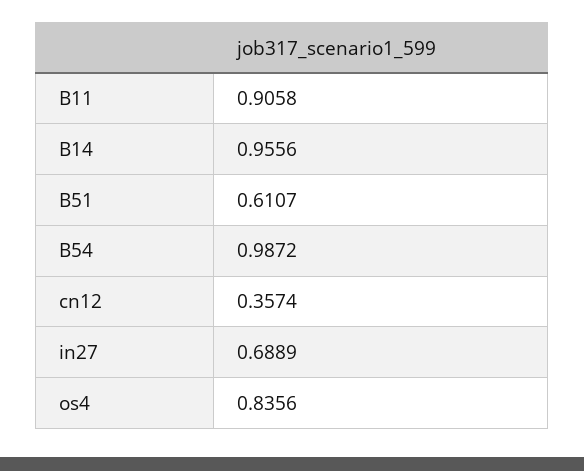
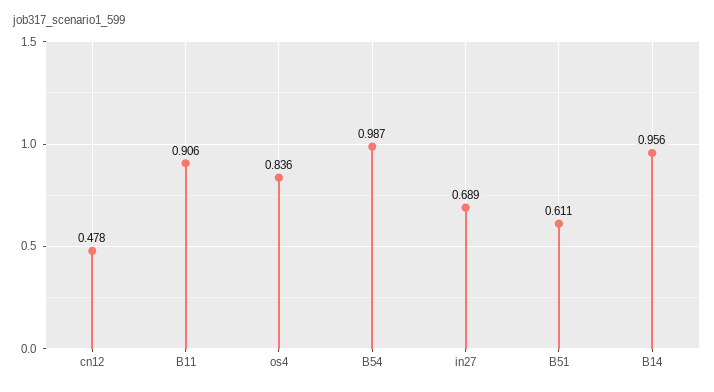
  {
    "B11": 0.9058,
    "B14": 0.9556,
    "B51": 0.6107,
    "B54": 0.9872,
-   "cn12": 0.3574,
+   "cn12": 0.478,
    "in27": 0.6889,
    "os4": 0.8356
  }

